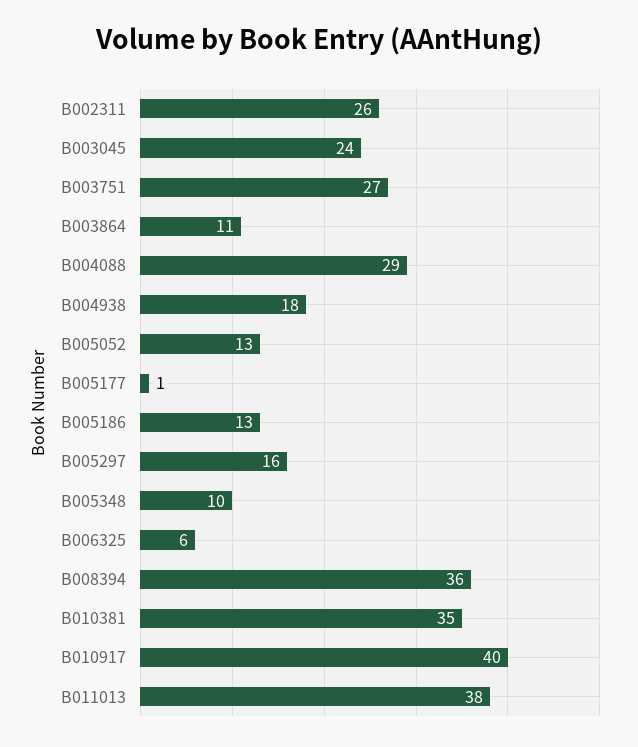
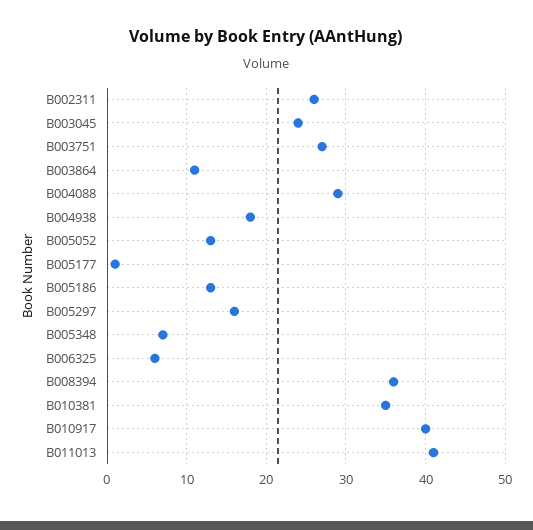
  {
    "B002311": 26,
    "B003045": 24,
    "B003751": 27,
    "B003864": 11,
    "B004088": 29,
    "B004938": 18,
    "B005052": 13,
    "B005177": 1,
    "B005186": 13,
    "B005297": 16,
-   "B005348": 10,
+   "B005348": 7,
    "B006325": 6,
    "B008394": 36,
    "B010381": 35,
    "B010917": 40,
-   "B011013": 38
+   "B011013": 41
  }

